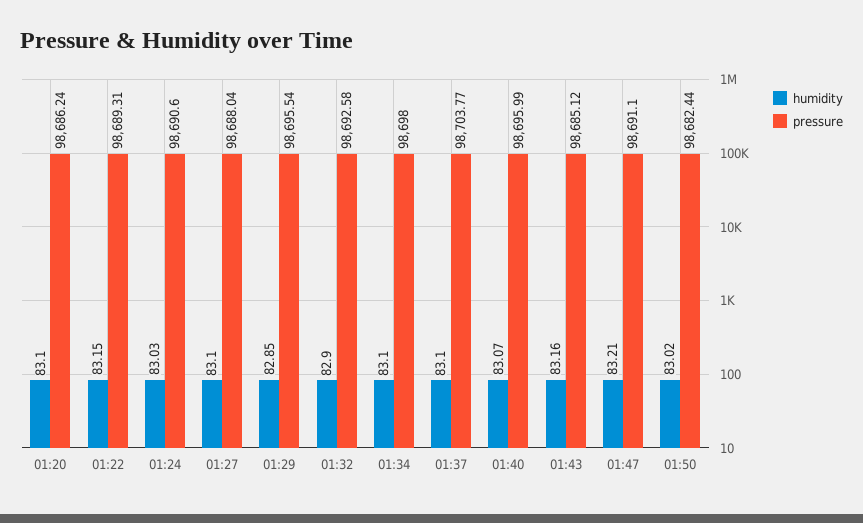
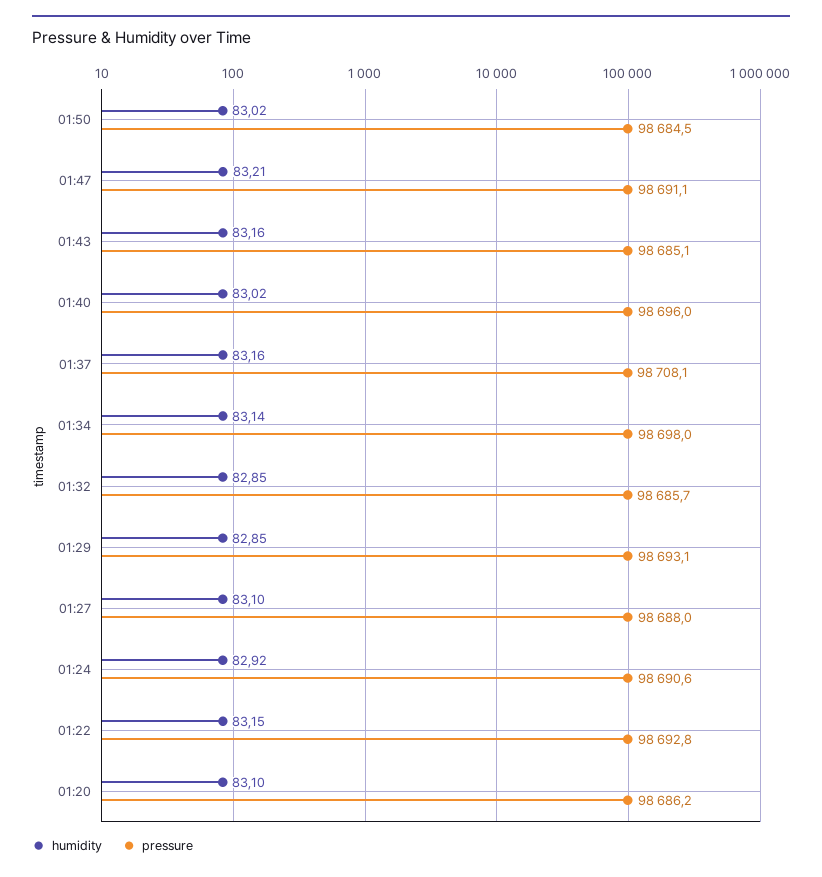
  {
    "humidity": {
      "01:20": 83.1,
      "01:22": 83.15,
-     "01:24": 83.03,
+     "01:24": 82.92,
      "01:27": 83.1,
      "01:29": 82.85,
-     "01:32": 82.9,
+     "01:32": 82.85,
-     "01:34": 83.1,
+     "01:34": 83.14,
-     "01:37": 83.1,
+     "01:37": 83.16,
-     "01:40": 83.07,
+     "01:40": 83.02,
      "01:43": 83.16,
      "01:47": 83.21,
      "01:50": 83.02
    },
    "pressure": {
      "01:20": 98686.24,
-     "01:22": 98689.31,
+     "01:22": 98692.8,
      "01:24": 98690.6,
      "01:27": 98688.04,
-     "01:29": 98695.54,
+     "01:29": 98693.1,
-     "01:32": 98692.58,
+     "01:32": 98685.7,
      "01:34": 98698,
-     "01:37": 98703.77,
+     "01:37": 98708.1,
      "01:40": 98695.99,
      "01:43": 98685.12,
      "01:47": 98691.1,
-     "01:50": 98682.44
+     "01:50": 98684.5
    }
  }

